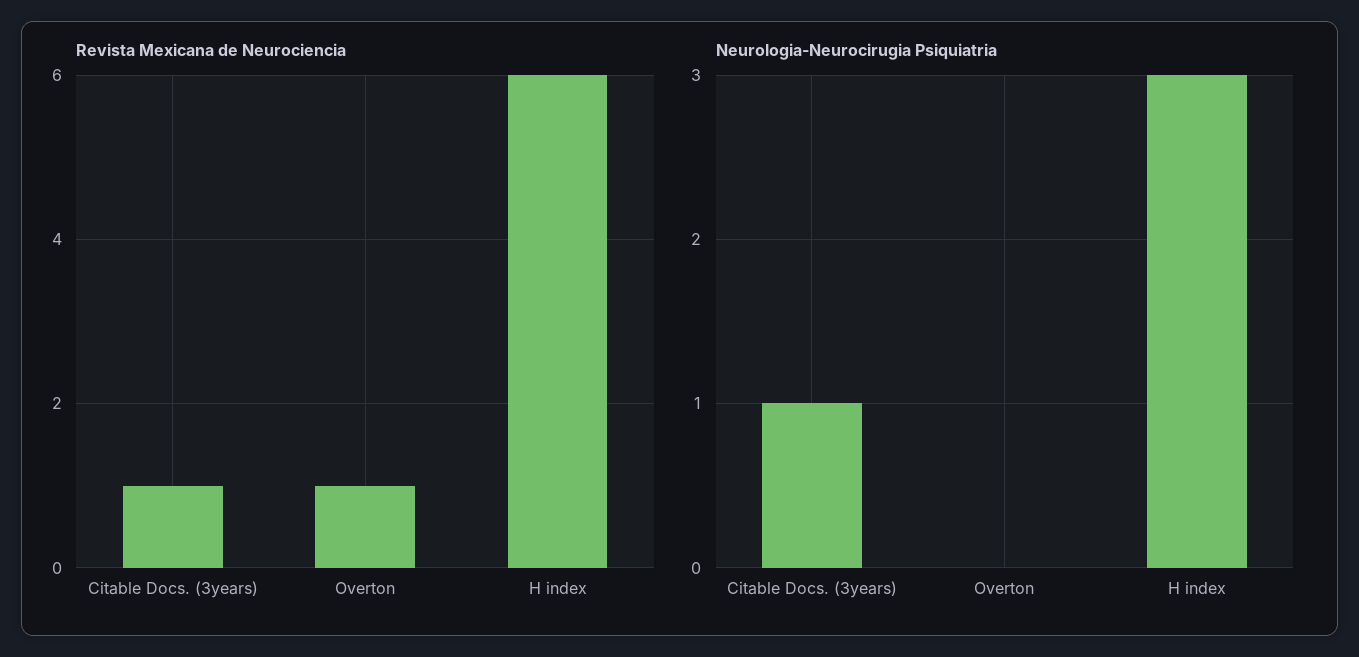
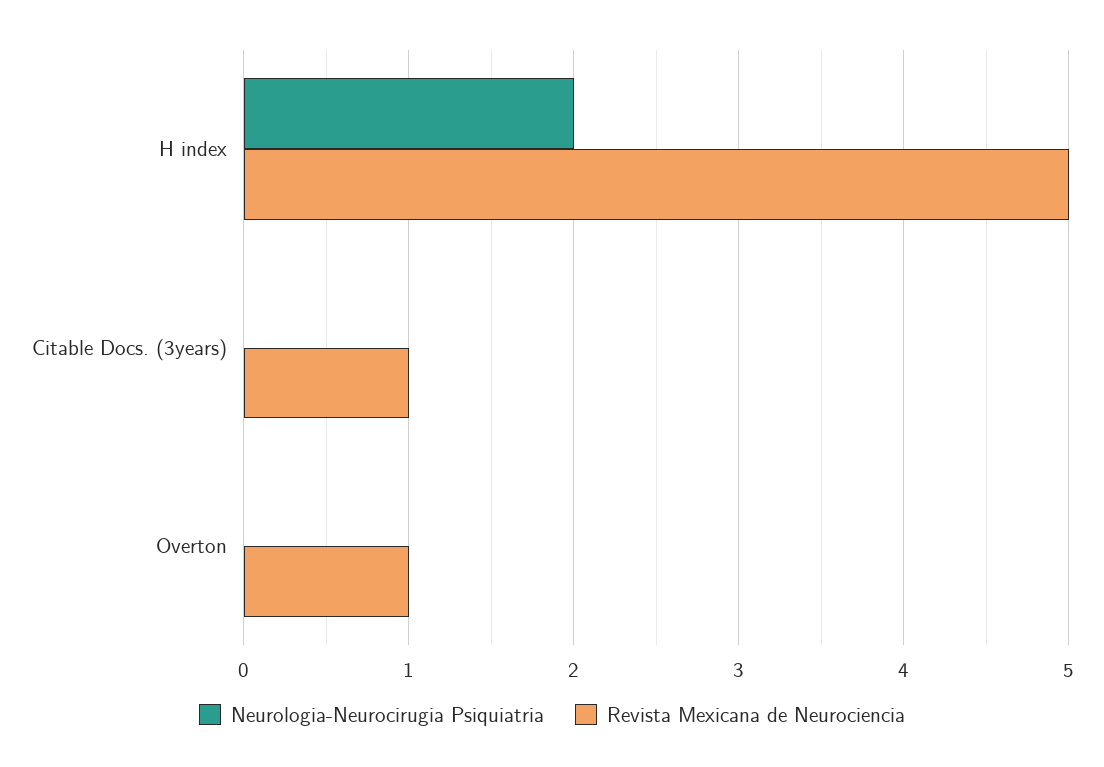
  {
    "Revista Mexicana de Neurociencia": {
      "Citable Docs. (3years)": 1,
      "Overton": 1,
-     "H index": 6
+     "H index": 5
    },
    "Neurologia-Neurocirugia Psiquiatria": {
-     "Citable Docs. (3years)": 1,
+     "Citable Docs. (3years)": 0,
      "Overton": 0,
-     "H index": 3
+     "H index": 2
    }
  }

